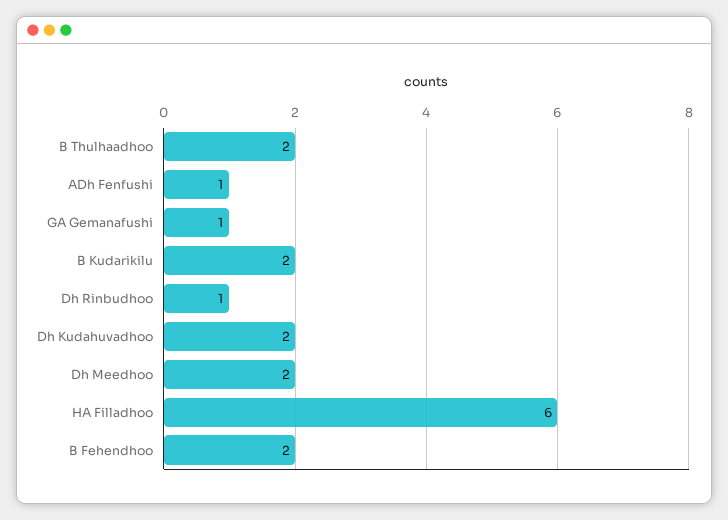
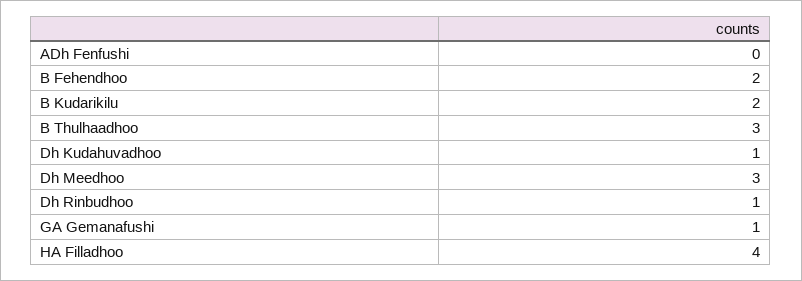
  {
-   "B Thulhaadhoo": 2,
+   "B Thulhaadhoo": 3,
-   "ADh Fenfushi": 1,
+   "ADh Fenfushi": 0,
    "GA Gemanafushi": 1,
    "B Kudarikilu": 2,
    "Dh Rinbudhoo": 1,
-   "Dh Kudahuvadhoo": 2,
+   "Dh Kudahuvadhoo": 1,
-   "Dh Meedhoo": 2,
+   "Dh Meedhoo": 3,
-   "HA Filladhoo": 6,
+   "HA Filladhoo": 4,
    "B Fehendhoo": 2
  }

